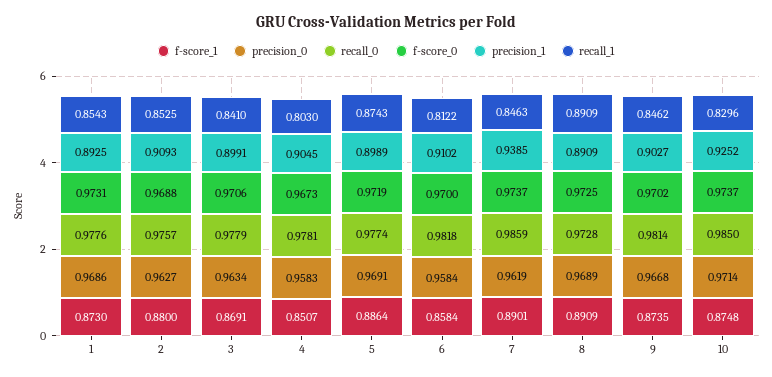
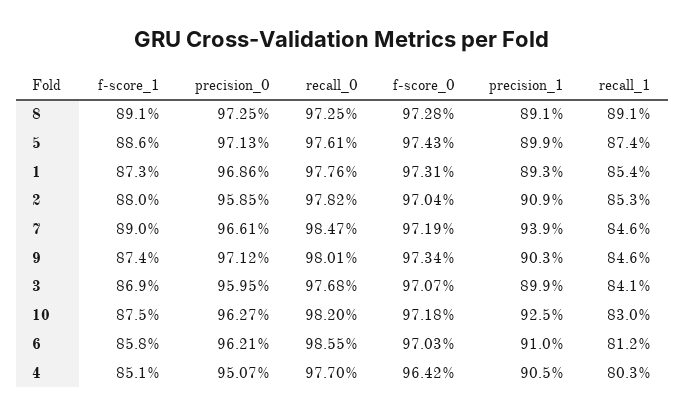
  {
    "f-score_1": {
      "1": 0.873,
      "2": 0.88,
      "3": 0.8691,
      "4": 0.8507,
      "5": 0.8864,
      "6": 0.8584,
      "7": 0.8901,
      "8": 0.8909,
      "9": 0.8735,
      "10": 0.8748
    },
    "precision_0": {
      "1": 0.9686,
-     "2": 0.9627,
+     "2": 0.9585,
-     "3": 0.9634,
+     "3": 0.9595,
-     "4": 0.9583,
+     "4": 0.9507,
-     "5": 0.9691,
+     "5": 0.9713,
-     "6": 0.9584,
+     "6": 0.9621,
-     "7": 0.9619,
+     "7": 0.9661,
-     "8": 0.9689,
+     "8": 0.9725,
-     "9": 0.9668,
+     "9": 0.9712,
-     "10": 0.9714
+     "10": 0.9627
    },
    "recall_0": {
      "1": 0.9776,
-     "2": 0.9757,
+     "2": 0.9782,
-     "3": 0.9779,
+     "3": 0.9768,
-     "4": 0.9781,
+     "4": 0.977,
-     "5": 0.9774,
+     "5": 0.9761,
-     "6": 0.9818,
+     "6": 0.9855,
-     "7": 0.9859,
+     "7": 0.9847,
-     "8": 0.9728,
+     "8": 0.9725,
-     "9": 0.9814,
+     "9": 0.9801,
-     "10": 0.985
+     "10": 0.982
    },
    "f-score_0": {
      "1": 0.9731,
-     "2": 0.9688,
+     "2": 0.9704,
-     "3": 0.9706,
+     "3": 0.9707,
-     "4": 0.9673,
+     "4": 0.9642,
-     "5": 0.9719,
+     "5": 0.9743,
-     "6": 0.97,
+     "6": 0.9703,
-     "7": 0.9737,
+     "7": 0.9719,
-     "8": 0.9725,
+     "8": 0.9728,
-     "9": 0.9702,
+     "9": 0.9734,
-     "10": 0.9737
+     "10": 0.9718
    },
    "precision_1": {
      "1": 0.8925,
      "2": 0.9093,
      "3": 0.8991,
      "4": 0.9045,
      "5": 0.8989,
      "6": 0.9102,
      "7": 0.9385,
      "8": 0.8909,
      "9": 0.9027,
      "10": 0.9252
    },
    "recall_1": {
      "1": 0.8543,
      "2": 0.8525,
      "3": 0.841,
      "4": 0.803,
      "5": 0.8743,
      "6": 0.8122,
      "7": 0.8463,
      "8": 0.8909,
      "9": 0.8462,
      "10": 0.8296
    }
  }

